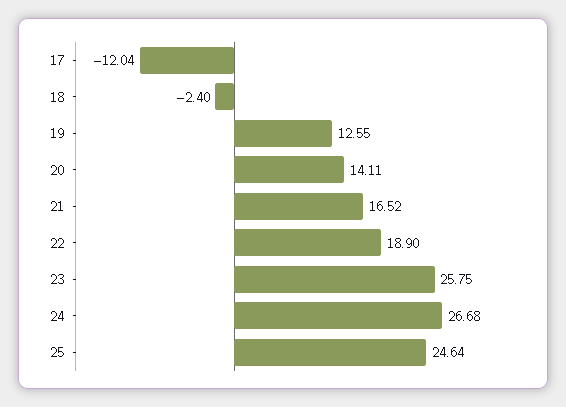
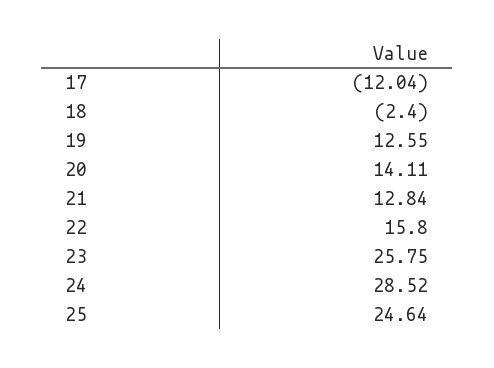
  {
    "17": -12.04,
    "18": -2.4,
    "19": 12.55,
    "20": 14.11,
-   "21": 16.52,
+   "21": 12.84,
-   "22": 18.9,
+   "22": 15.8,
    "23": 25.75,
-   "24": 26.68,
+   "24": 28.52,
    "25": 24.64
  }

